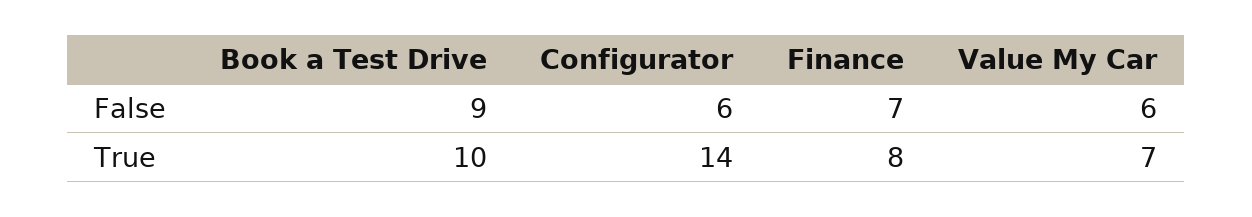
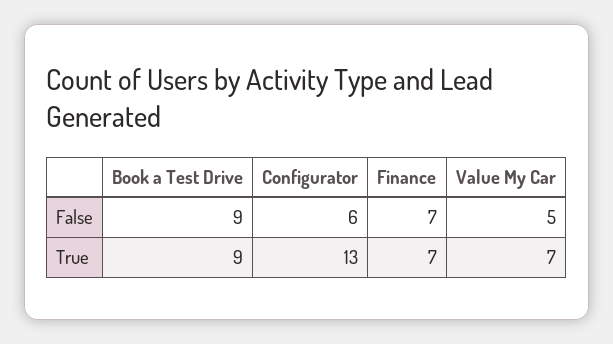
  {
    "Book a Test Drive": {
      "False": 9,
-     "True": 10
+     "True": 9
    },
    "Configurator": {
      "False": 6,
-     "True": 14
+     "True": 13
    },
    "Finance": {
      "False": 7,
-     "True": 8
+     "True": 7
    },
    "Value My Car": {
-     "False": 6,
+     "False": 5,
      "True": 7
    }
  }

